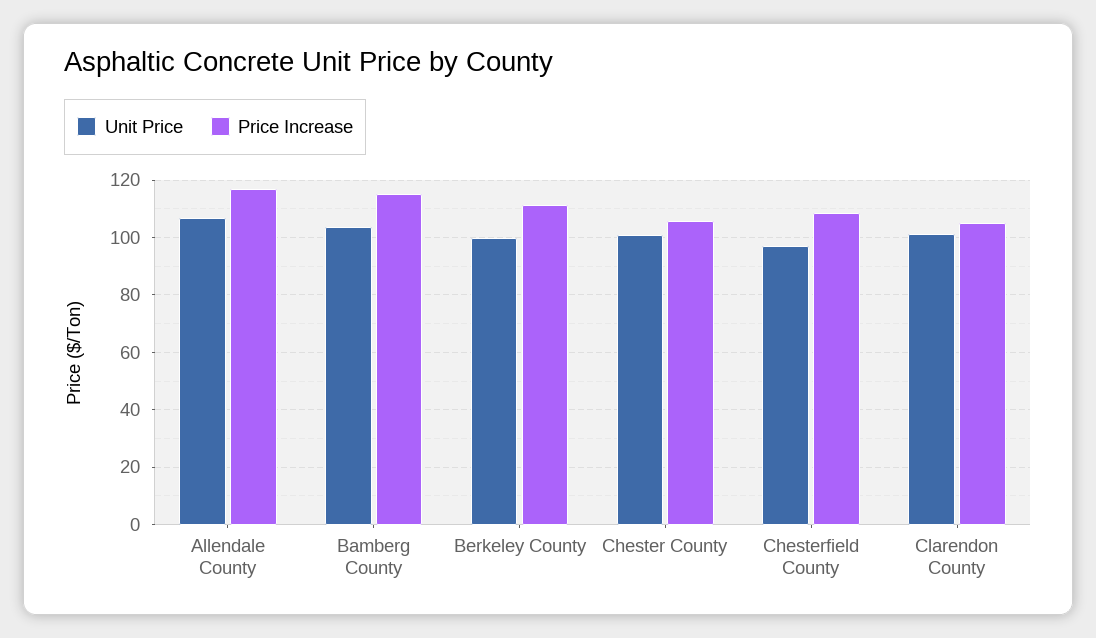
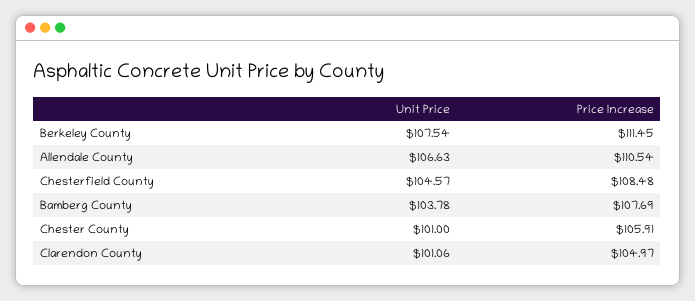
  {
    "Unit Price": {
      "Allendale County": 106.63,
      "Bamberg County": 103.78,
-     "Berkeley County": 100,
+     "Berkeley County": 107.54,
      "Chester County": 101,
-     "Chesterfield County": 97.5,
+     "Chesterfield County": 104.57,
      "Clarendon County": 101.06
    },
    "Price Increase": {
-     "Allendale County": 117.5,
+     "Allendale County": 110.54,
-     "Bamberg County": 115,
+     "Bamberg County": 107.69,
      "Berkeley County": 111.45,
      "Chester County": 105.91,
      "Chesterfield County": 108.48,
      "Clarendon County": 104.97
    }
  }

